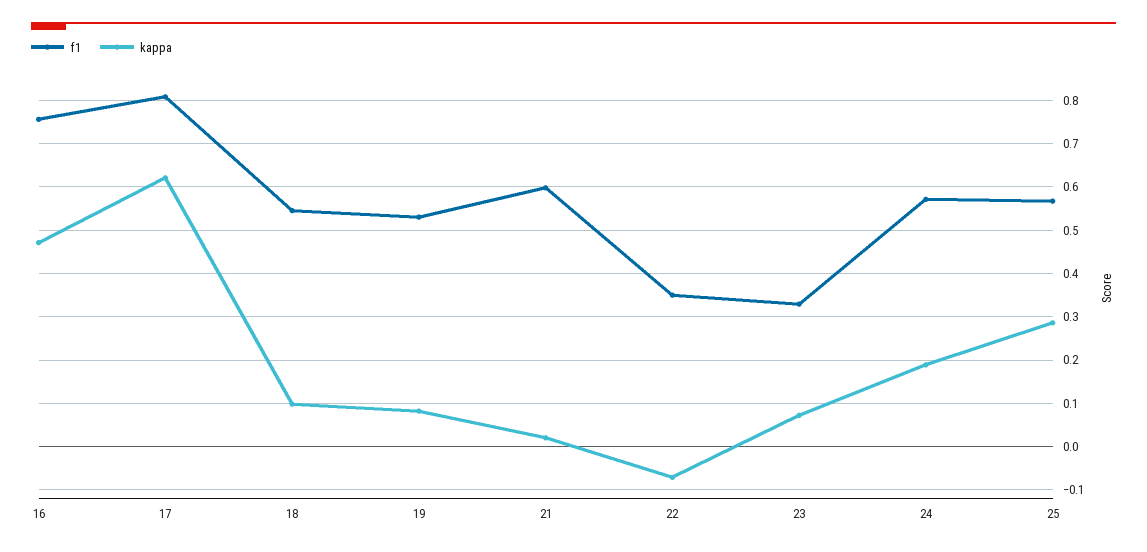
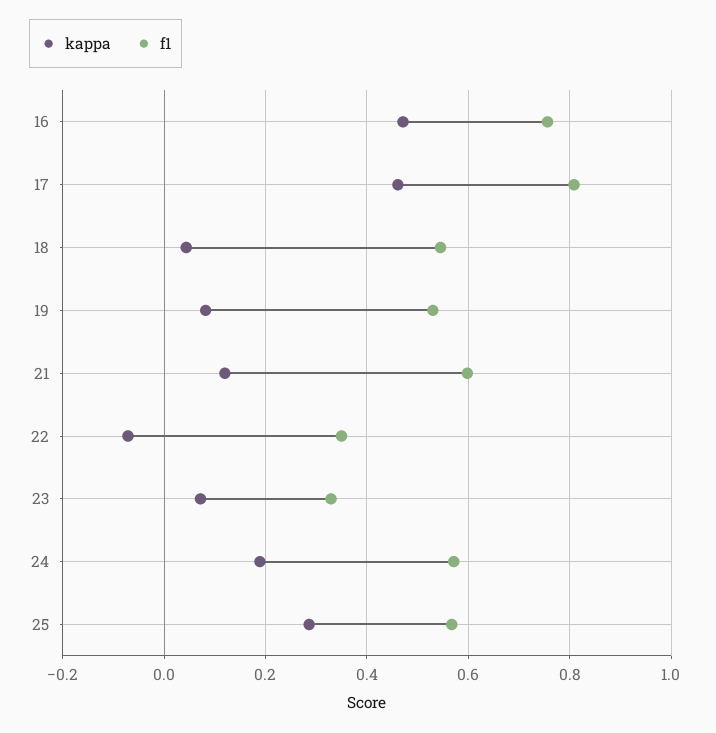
  {
    "f1": {
      "16": 0.76,
      "17": 0.8,
      "18": 0.54,
      "19": 0.54,
      "21": 0.6,
      "22": 0.36,
      "23": 0.32,
      "24": 0.58,
      "25": 0.56
    },
    "kappa": {
      "16": 0.48,
-     "17": 0.62,
+     "17": 0.46,
-     "18": 0.1,
+     "18": 0.04,
      "19": 0.08,
-     "21": 0.02,
+     "21": 0.12,
      "22": -0.08,
      "23": 0.08,
      "24": 0.18,
      "25": 0.28
    }
  }

